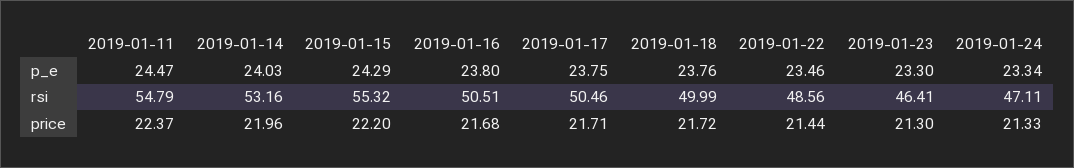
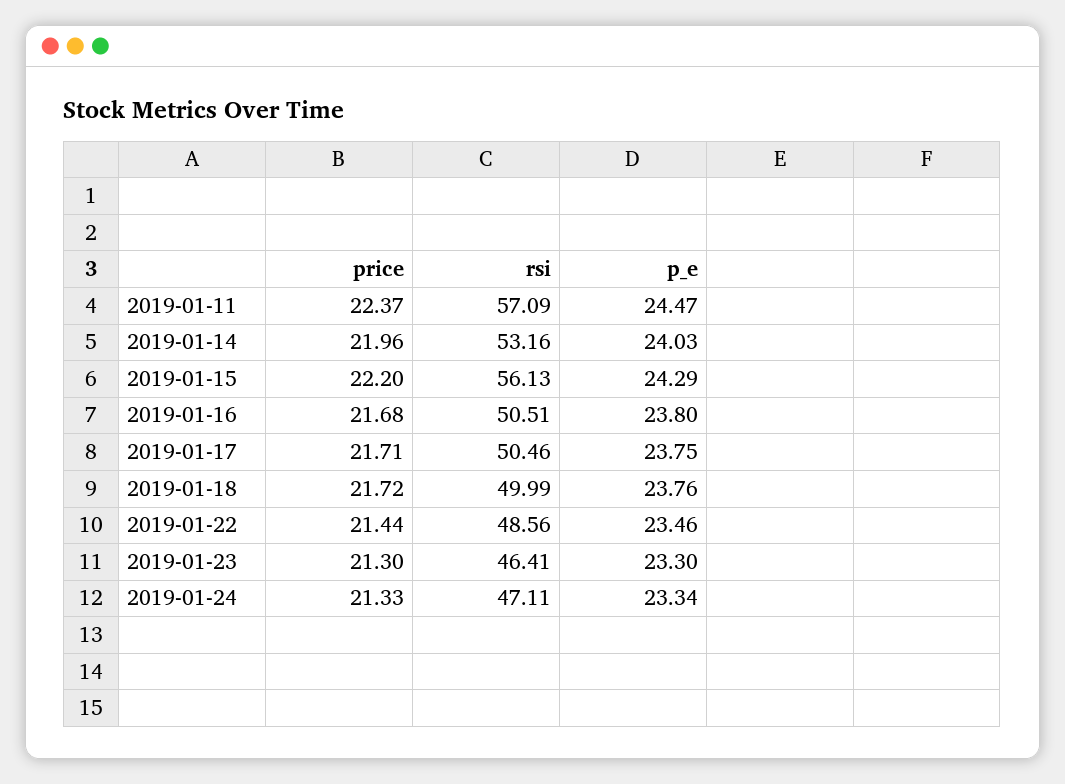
  {
    "2019-01-11": {
      "p_e": 24.47,
-     "rsi": 54.79,
+     "rsi": 57.09,
      "price": 22.37
    },
    "2019-01-14": {
      "p_e": 24.03,
      "rsi": 53.16,
      "price": 21.96
    },
    "2019-01-15": {
      "p_e": 24.29,
-     "rsi": 55.32,
+     "rsi": 56.13,
      "price": 22.2
    },
    "2019-01-16": {
      "p_e": 23.8,
      "rsi": 50.51,
      "price": 21.68
    },
    "2019-01-17": {
      "p_e": 23.75,
      "rsi": 50.46,
      "price": 21.71
    },
    "2019-01-18": {
      "p_e": 23.76,
      "rsi": 49.99,
      "price": 21.72
    },
    "2019-01-22": {
      "p_e": 23.46,
      "rsi": 48.56,
      "price": 21.44
    },
    "2019-01-23": {
      "p_e": 23.3,
      "rsi": 46.41,
      "price": 21.3
    },
    "2019-01-24": {
      "p_e": 23.34,
      "rsi": 47.11,
      "price": 21.33
    }
  }

